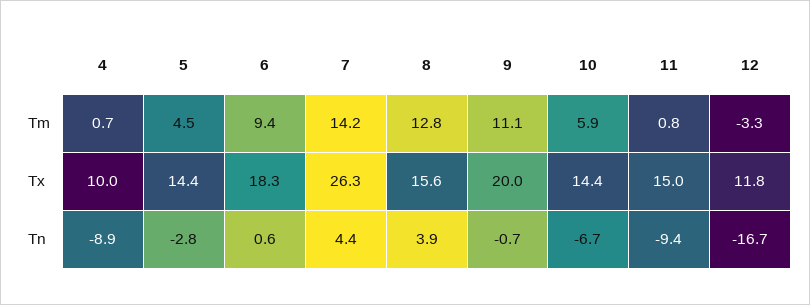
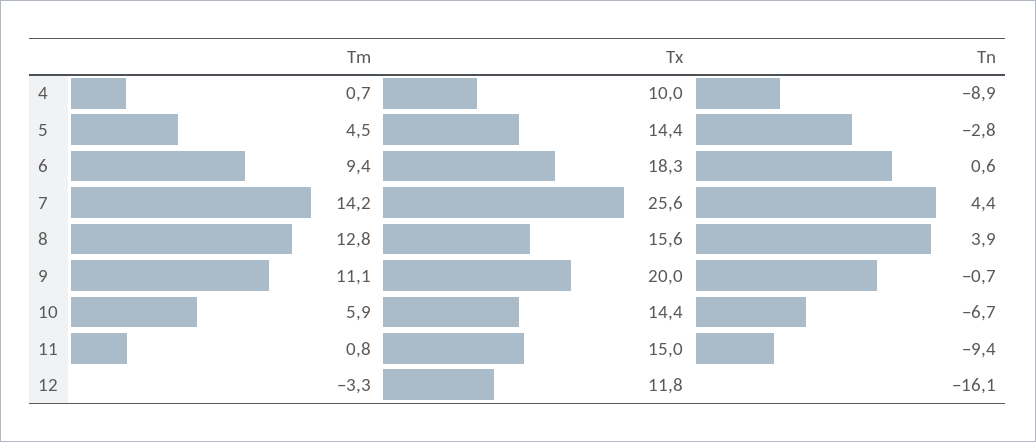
  {
    "4": {
      "Tm": 0.7,
      "Tx": 10,
      "Tn": -8.9
    },
    "5": {
      "Tm": 4.5,
      "Tx": 14.4,
      "Tn": -2.8
    },
    "6": {
      "Tm": 9.4,
      "Tx": 18.3,
      "Tn": 0.6
    },
    "7": {
      "Tm": 14.2,
-     "Tx": 26.3,
+     "Tx": 25.6,
      "Tn": 4.4
    },
    "8": {
      "Tm": 12.8,
      "Tx": 15.6,
      "Tn": 3.9
    },
    "9": {
      "Tm": 11.1,
      "Tx": 20,
      "Tn": -0.7
    },
    "10": {
      "Tm": 5.9,
      "Tx": 14.4,
      "Tn": -6.7
    },
    "11": {
      "Tm": 0.8,
      "Tx": 15,
      "Tn": -9.4
    },
    "12": {
      "Tm": -3.3,
      "Tx": 11.8,
-     "Tn": -16.7
+     "Tn": -16.1
    }
  }

